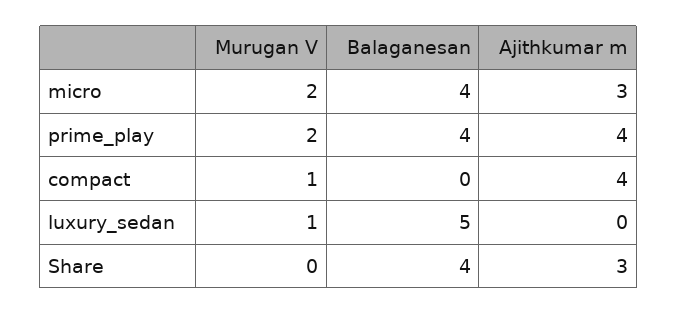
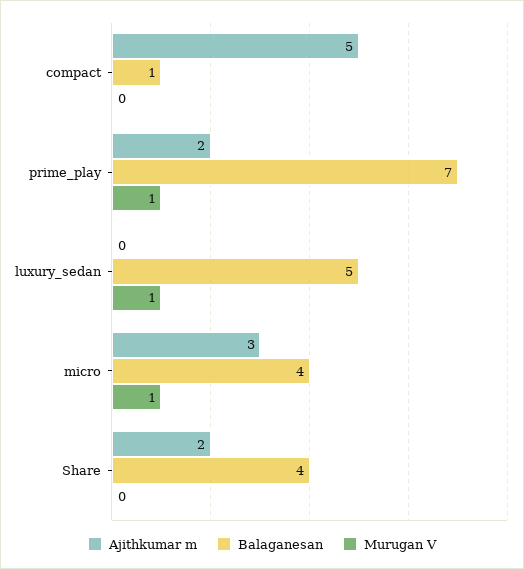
  {
    "Murugan V": {
-     "micro": 2,
+     "micro": 1,
-     "prime_play": 2,
+     "prime_play": 1,
-     "compact": 1,
+     "compact": 0,
      "luxury_sedan": 1,
      "Share": 0
    },
    "Balaganesan": {
      "micro": 4,
-     "prime_play": 4,
+     "prime_play": 7,
-     "compact": 0,
+     "compact": 1,
      "luxury_sedan": 5,
      "Share": 4
    },
    "Ajithkumar m": {
      "micro": 3,
-     "prime_play": 4,
+     "prime_play": 2,
-     "compact": 4,
+     "compact": 5,
      "luxury_sedan": 0,
-     "Share": 3
+     "Share": 2
    }
  }

